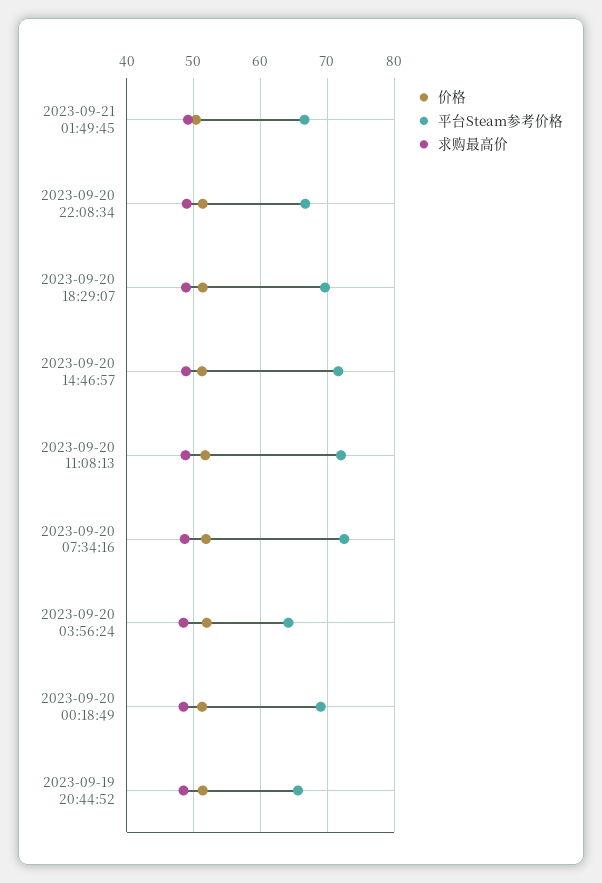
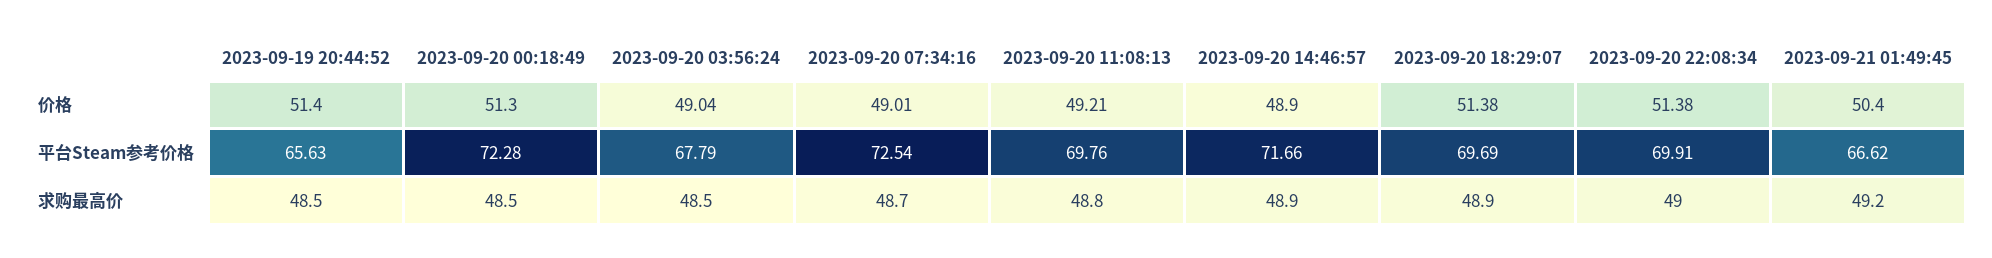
  {
    "价格": {
      "2023-09-21 01:49:45": 50.4,
      "2023-09-20 22:08:34": 51.38,
      "2023-09-20 18:29:07": 51.38,
-     "2023-09-20 14:46:57": 51,
+     "2023-09-20 14:46:57": 48.9,
-     "2023-09-20 11:08:13": 52,
+     "2023-09-20 11:08:13": 49.21,
-     "2023-09-20 07:34:16": 52,
+     "2023-09-20 07:34:16": 49.01,
-     "2023-09-20 03:56:24": 52,
+     "2023-09-20 03:56:24": 49.04,
      "2023-09-20 00:18:49": 51.3,
      "2023-09-19 20:44:52": 51.4
    },
    "平台Steam参考价格": {
      "2023-09-21 01:49:45": 66.62,
-     "2023-09-20 22:08:34": 67,
+     "2023-09-20 22:08:34": 69.91,
      "2023-09-20 18:29:07": 69.69,
      "2023-09-20 14:46:57": 71.66,
-     "2023-09-20 11:08:13": 72,
+     "2023-09-20 11:08:13": 69.76,
      "2023-09-20 07:34:16": 72.54,
-     "2023-09-20 03:56:24": 64,
+     "2023-09-20 03:56:24": 67.79,
-     "2023-09-20 00:18:49": 69,
+     "2023-09-20 00:18:49": 72.28,
      "2023-09-19 20:44:52": 65.63
    },
    "求购最高价": {
      "2023-09-21 01:49:45": 49.2,
      "2023-09-20 22:08:34": 49,
      "2023-09-20 18:29:07": 48.9,
      "2023-09-20 14:46:57": 48.9,
      "2023-09-20 11:08:13": 48.8,
      "2023-09-20 07:34:16": 48.7,
      "2023-09-20 03:56:24": 48.5,
      "2023-09-20 00:18:49": 48.5,
      "2023-09-19 20:44:52": 48.5
    }
  }

